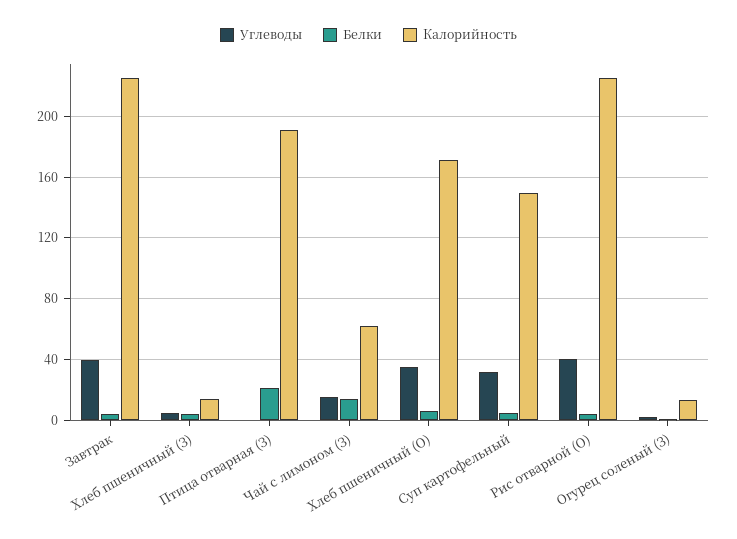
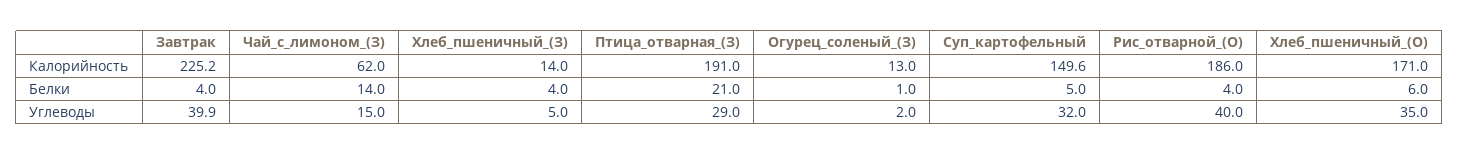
  {
    "Углеводы": {
      "Завтрак": 39.9,
      "Хлеб пшеничный (З)": 5,
-     "Птица отварная (З)": 0,
+     "Птица отварная (З)": 29,
      "Чай с лимоном (З)": 15,
      "Хлеб пшеничный (О)": 35,
      "Суп картофельный": 32,
      "Рис отварной (О)": 40,
      "Огурец соленый (З)": 2
    },
    "Белки": {
      "Завтрак": 4,
      "Хлеб пшеничный (З)": 4,
      "Птица отварная (З)": 21,
      "Чай с лимоном (З)": 14,
      "Хлеб пшеничный (О)": 6,
      "Суп картофельный": 5,
      "Рис отварной (О)": 4,
      "Огурец соленый (З)": 1
    },
    "Калорийность": {
      "Завтрак": 225.2,
      "Хлеб пшеничный (З)": 14,
      "Птица отварная (З)": 191,
      "Чай с лимоном (З)": 62,
      "Хлеб пшеничный (О)": 171,
      "Суп картофельный": 149.6,
-     "Рис отварной (О)": 225,
+     "Рис отварной (О)": 186,
      "Огурец соленый (З)": 13
    }
  }

